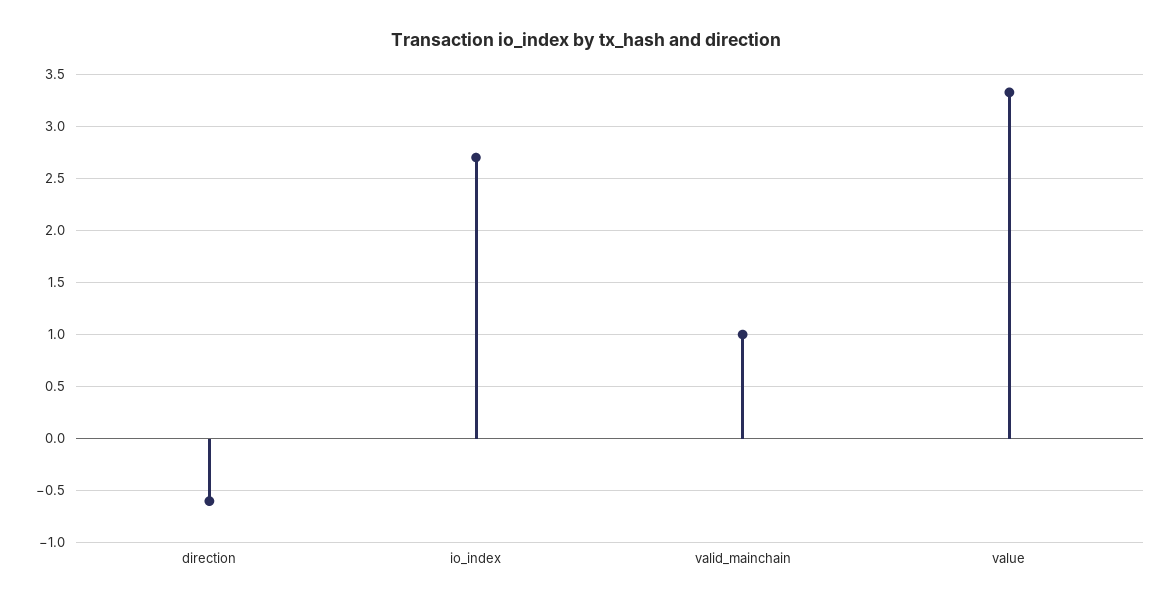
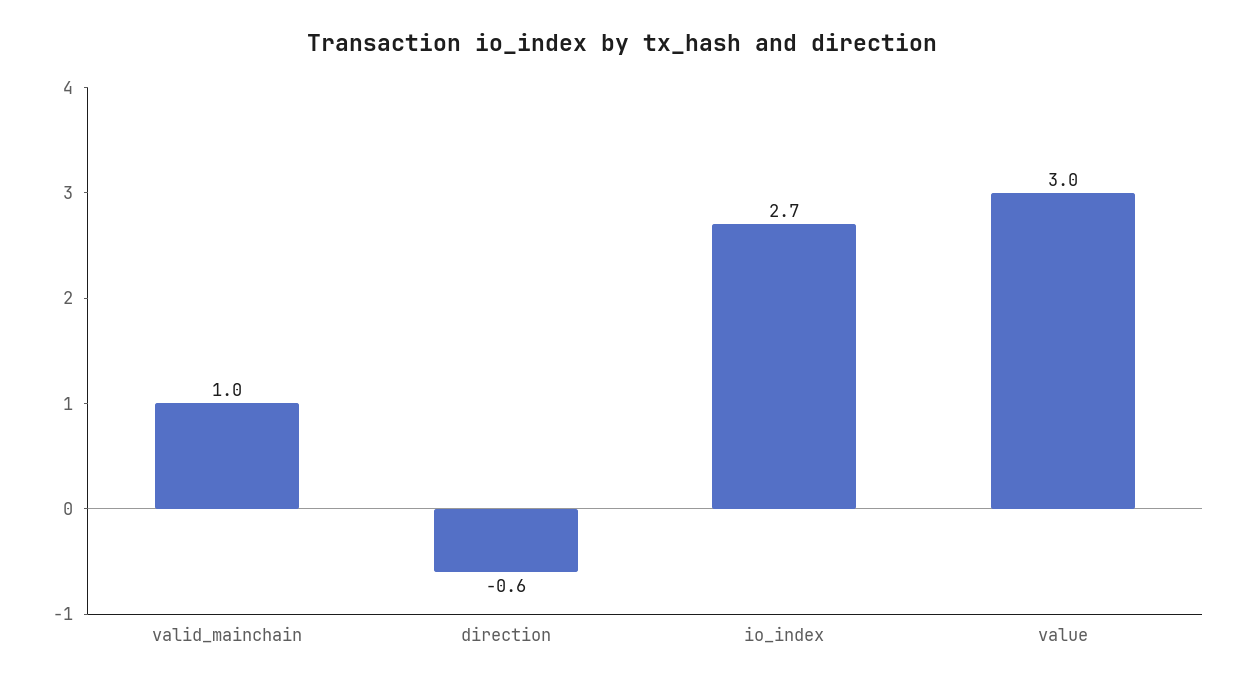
  {
    "direction": -0.6,
    "io_index": 2.7,
    "valid_mainchain": 1,
-   "value": 3.3
+   "value": 3
  }

